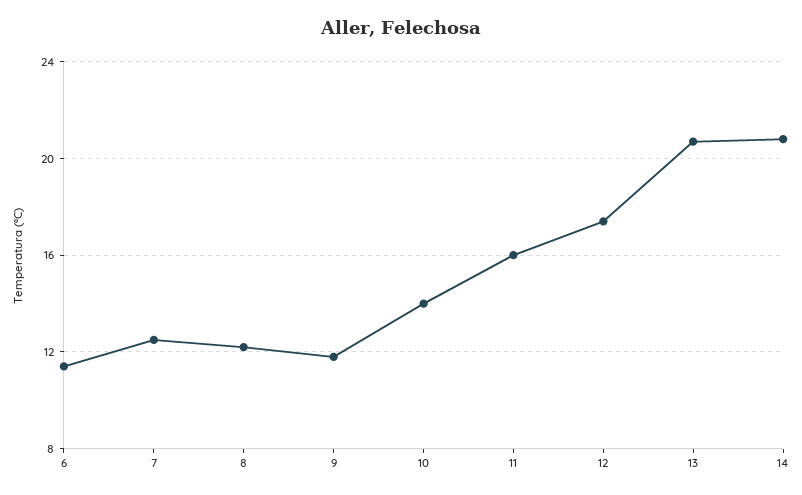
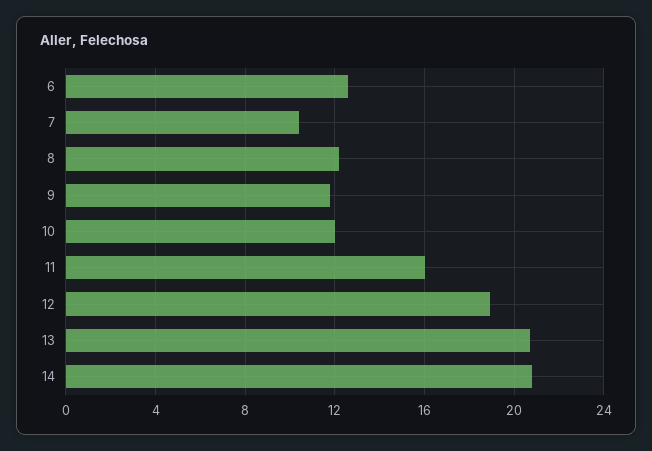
  {
-   "6": 11.5,
+   "6": 12.5,
-   "7": 12.5,
+   "7": 10.5,
    "8": 12,
    "9": 12,
-   "10": 14,
+   "10": 12,
    "11": 16,
-   "12": 17.5,
+   "12": 19,
    "13": 20.5,
    "14": 21
  }

